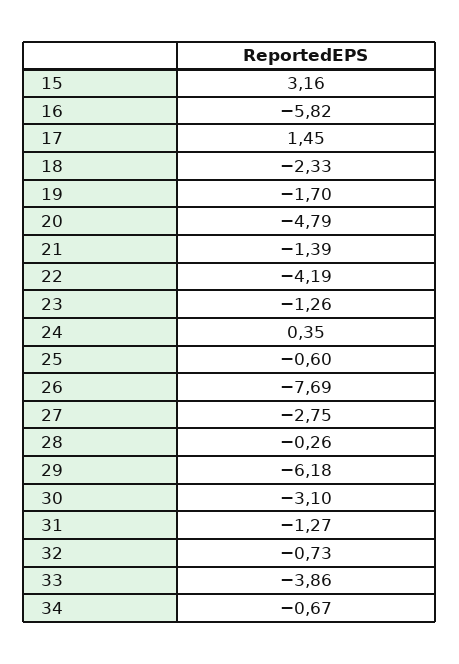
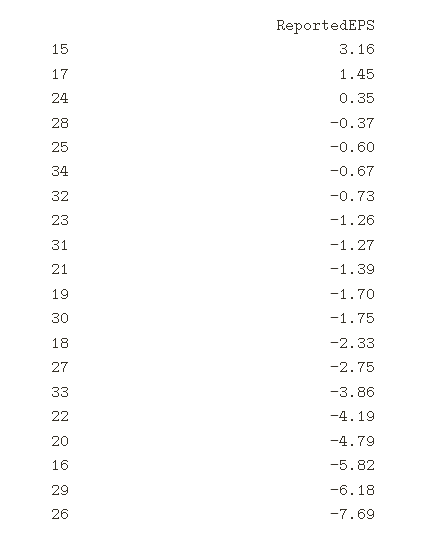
  {
    "15": 3.16,
    "16": -5.82,
    "17": 1.45,
    "18": -2.33,
    "19": -1.7,
    "20": -4.79,
    "21": -1.39,
    "22": -4.19,
    "23": -1.26,
    "24": 0.35,
    "25": -0.6,
    "26": -7.69,
    "27": -2.75,
-   "28": -0.26,
+   "28": -0.37,
    "29": -6.18,
-   "30": -3.1,
+   "30": -1.75,
    "31": -1.27,
    "32": -0.73,
    "33": -3.86,
    "34": -0.67
  }

